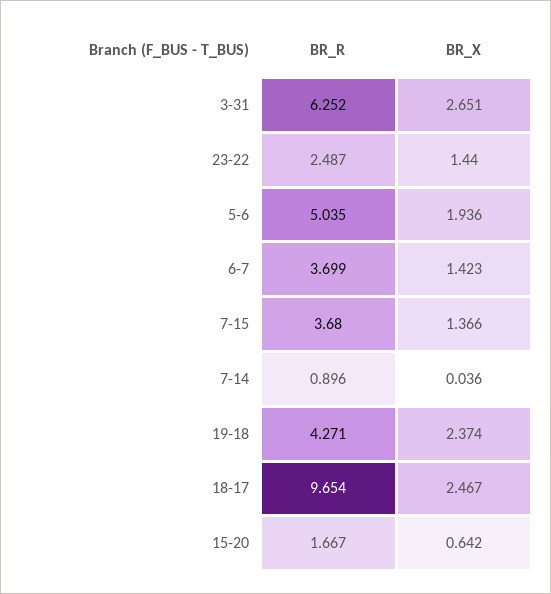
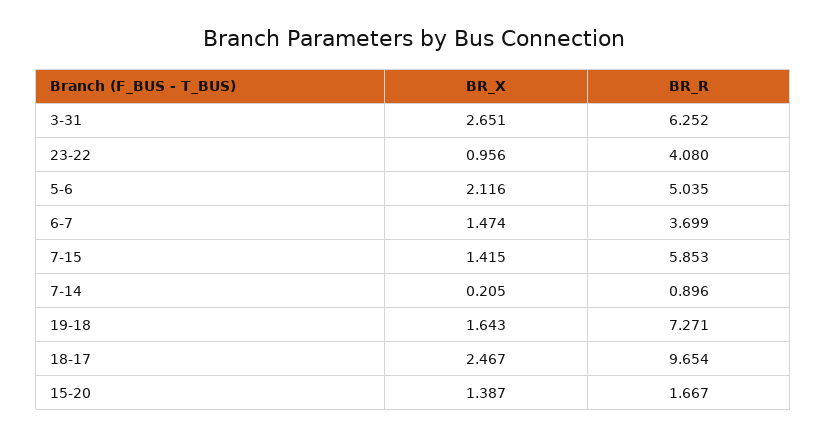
  {
    "BR_R": {
      "3-31": 6.252,
-     "23-22": 2.487,
+     "23-22": 4.08,
      "5-6": 5.035,
      "6-7": 3.699,
-     "7-15": 3.68,
+     "7-15": 5.853,
      "7-14": 0.896,
-     "19-18": 4.271,
+     "19-18": 7.271,
      "18-17": 9.654,
      "15-20": 1.667
    },
    "BR_X": {
      "3-31": 2.651,
-     "23-22": 1.44,
+     "23-22": 0.956,
-     "5-6": 1.936,
+     "5-6": 2.116,
-     "6-7": 1.423,
+     "6-7": 1.474,
-     "7-15": 1.366,
+     "7-15": 1.415,
-     "7-14": 0.036,
+     "7-14": 0.205,
-     "19-18": 2.374,
+     "19-18": 1.643,
      "18-17": 2.467,
-     "15-20": 0.642
+     "15-20": 1.387
    }
  }

